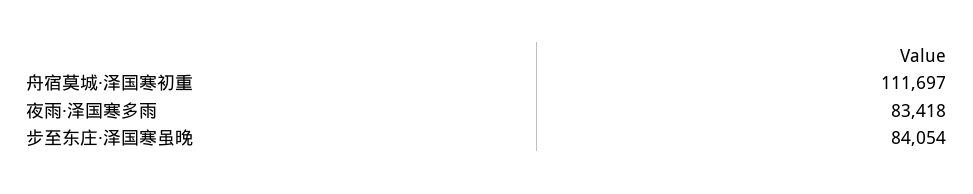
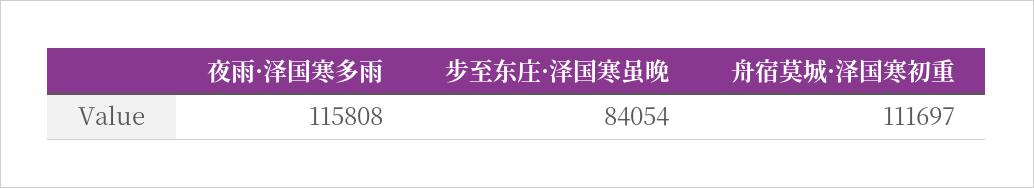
  {
    "舟宿莫城·泽国寒初重": 111697,
-   "夜雨·泽国寒多雨": 83418,
+   "夜雨·泽国寒多雨": 115808,
    "步至东庄·泽国寒虽晚": 84054
  }

